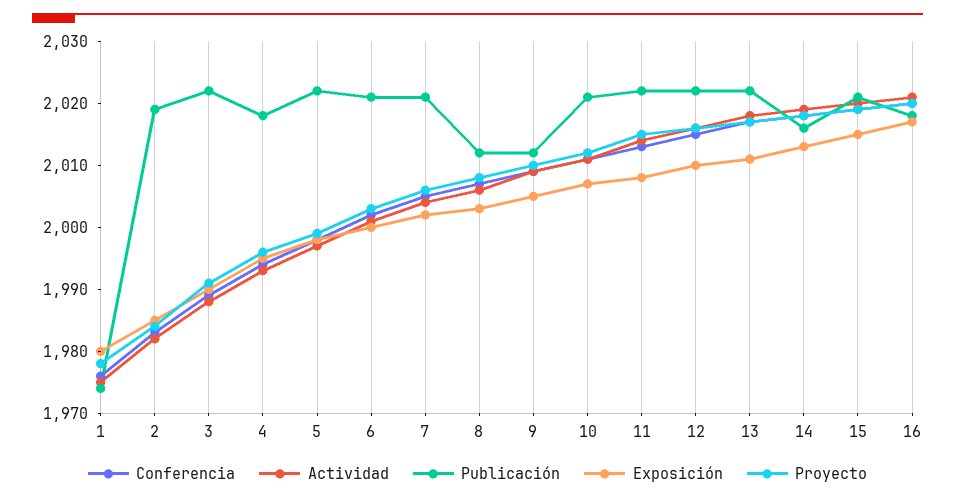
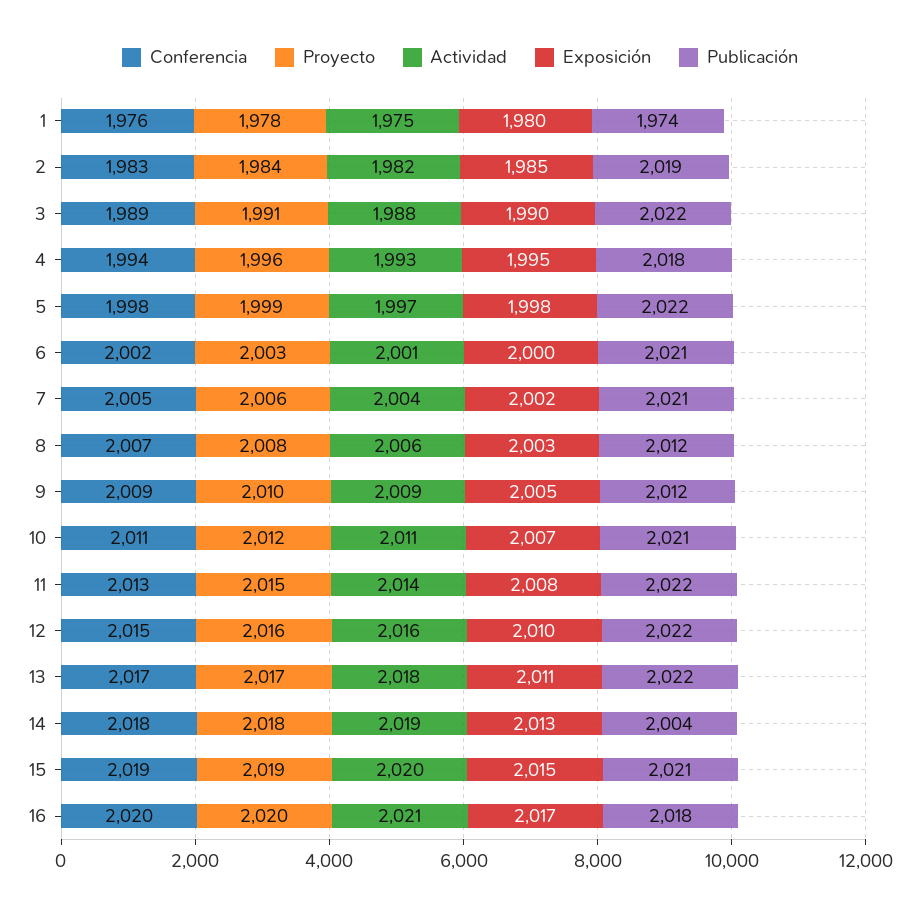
  {
    "Conferencia": {
      "1": 1976,
      "2": 1983,
      "3": 1989,
      "4": 1994,
      "5": 1998,
      "6": 2002,
      "7": 2005,
      "8": 2007,
      "9": 2009,
      "10": 2011,
      "11": 2013,
      "12": 2015,
      "13": 2017,
      "14": 2018,
      "15": 2019,
      "16": 2020
    },
    "Actividad": {
      "1": 1975,
      "2": 1982,
      "3": 1988,
      "4": 1993,
      "5": 1997,
      "6": 2001,
      "7": 2004,
      "8": 2006,
      "9": 2009,
      "10": 2011,
      "11": 2014,
      "12": 2016,
      "13": 2018,
      "14": 2019,
      "15": 2020,
      "16": 2021
    },
    "Publicación": {
      "1": 1974,
      "2": 2019,
      "3": 2022,
      "4": 2018,
      "5": 2022,
      "6": 2021,
      "7": 2021,
      "8": 2012,
      "9": 2012,
      "10": 2021,
      "11": 2022,
      "12": 2022,
      "13": 2022,
-     "14": 2015,
+     "14": 2004,
      "15": 2021,
      "16": 2018
    },
    "Exposición": {
      "1": 1980,
      "2": 1985,
      "3": 1990,
      "4": 1995,
      "5": 1998,
      "6": 2000,
      "7": 2002,
      "8": 2003,
      "9": 2005,
      "10": 2007,
      "11": 2008,
      "12": 2010,
      "13": 2011,
      "14": 2013,
      "15": 2015,
      "16": 2017
    },
    "Proyecto": {
      "1": 1978,
      "2": 1984,
      "3": 1991,
      "4": 1996,
      "5": 1999,
      "6": 2003,
      "7": 2006,
      "8": 2008,
      "9": 2010,
      "10": 2012,
      "11": 2015,
      "12": 2016,
      "13": 2017,
      "14": 2018,
      "15": 2019,
      "16": 2020
    }
  }

